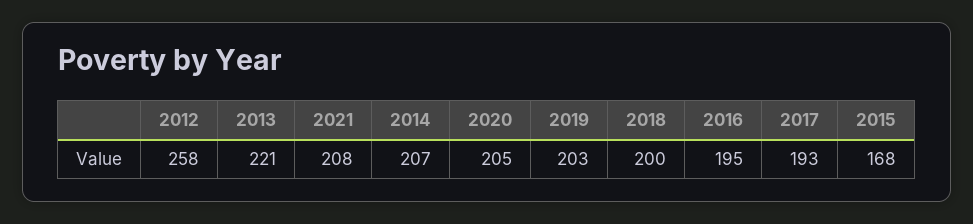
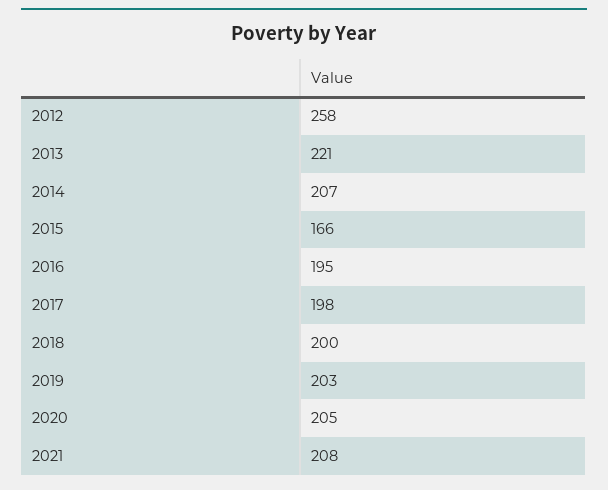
  {
    "2012": 258,
    "2013": 221,
    "2021": 208,
    "2014": 207,
    "2020": 205,
    "2019": 203,
    "2018": 200,
    "2016": 195,
-   "2017": 193,
+   "2017": 198,
-   "2015": 168
+   "2015": 166
  }

